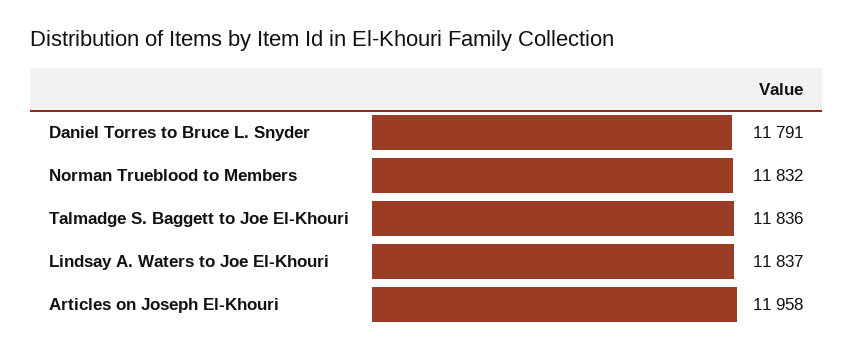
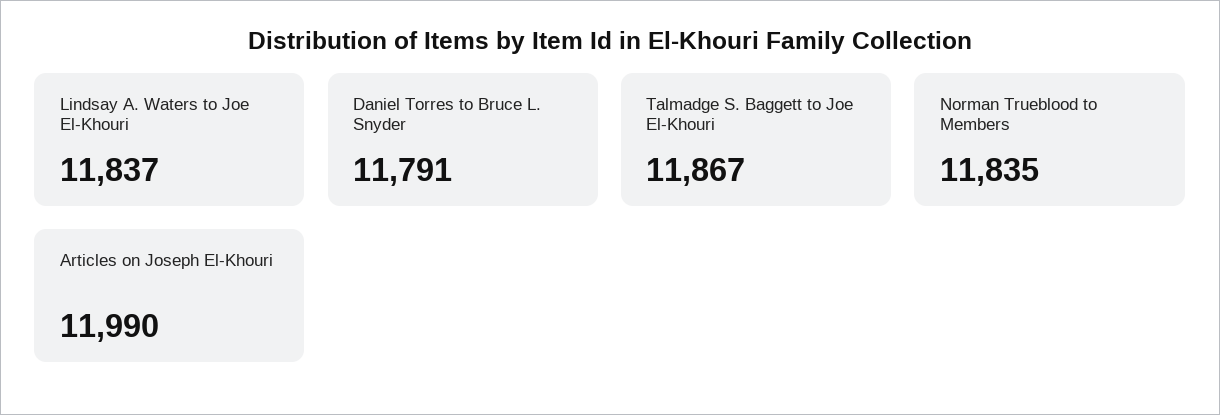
  {
    "Daniel Torres to Bruce L. Snyder": 11791,
-   "Norman Trueblood to Members": 11832,
+   "Norman Trueblood to Members": 11835,
-   "Talmadge S. Baggett to Joe El-Khouri": 11836,
+   "Talmadge S. Baggett to Joe El-Khouri": 11867,
    "Lindsay A. Waters to Joe El-Khouri": 11837,
-   "Articles on Joseph El-Khouri": 11958
+   "Articles on Joseph El-Khouri": 11990
  }

